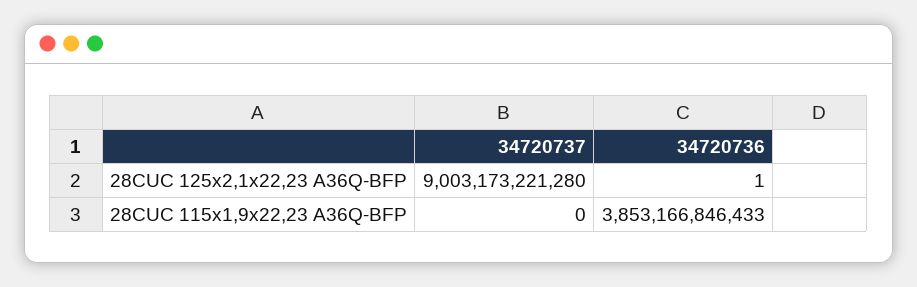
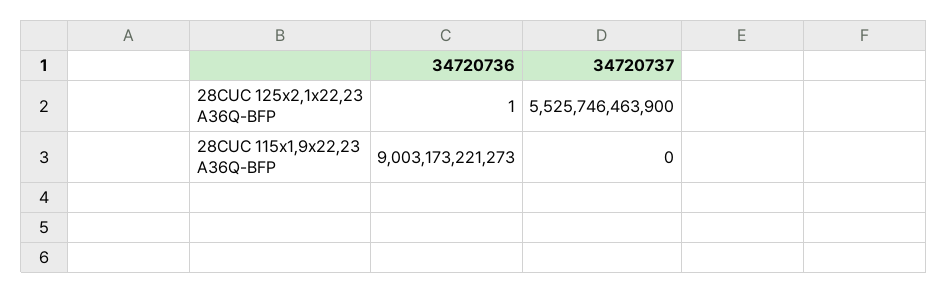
  {
    "34720737": {
-     "28CUC 125x2,1x22,23 A36Q-BFP": 9003173221280,
+     "28CUC 125x2,1x22,23 A36Q-BFP": 5525746463900,
      "28CUC 115x1,9x22,23 A36Q-BFP": 0
    },
    "34720736": {
      "28CUC 125x2,1x22,23 A36Q-BFP": 1,
-     "28CUC 115x1,9x22,23 A36Q-BFP": 3853166846433
+     "28CUC 115x1,9x22,23 A36Q-BFP": 9003173221273
    }
  }

